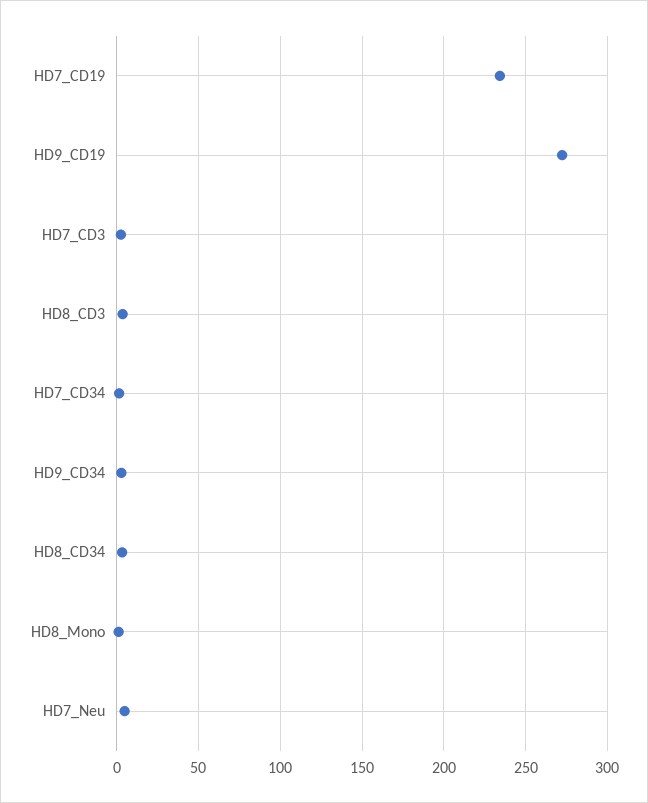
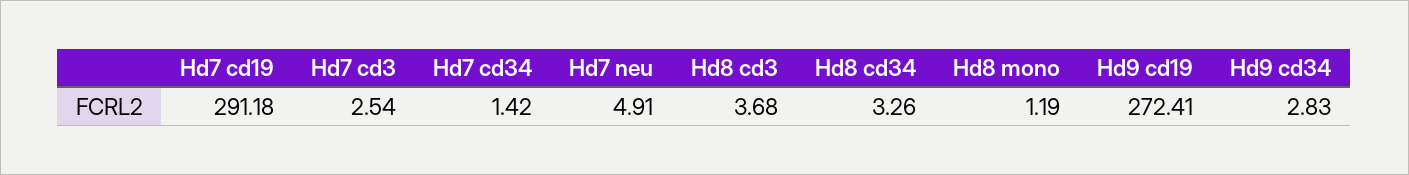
  {
-   "HD7_CD19": 235,
+   "HD7_CD19": 291.18,
    "HD9_CD19": 272.41,
    "HD7_CD3": 2.54,
    "HD8_CD3": 3.68,
    "HD7_CD34": 1.42,
    "HD9_CD34": 2.83,
    "HD8_CD34": 3.26,
    "HD8_Mono": 1.19,
    "HD7_Neu": 4.91
  }

